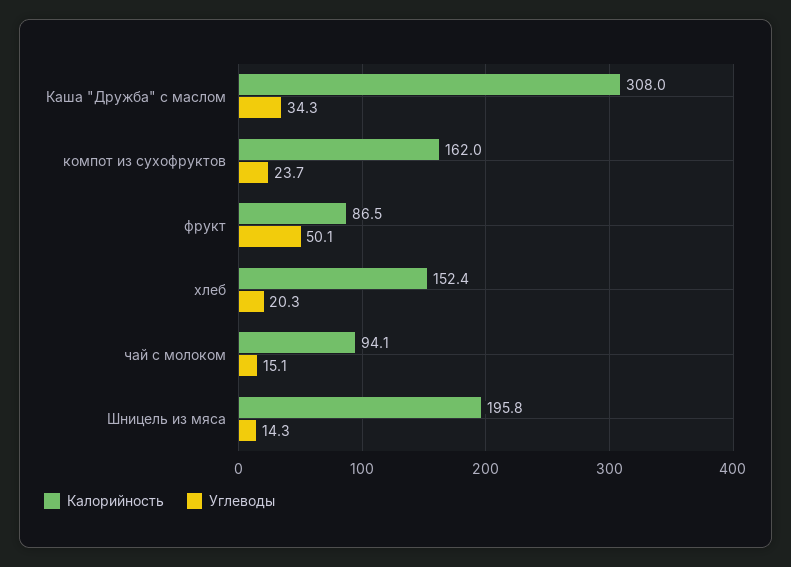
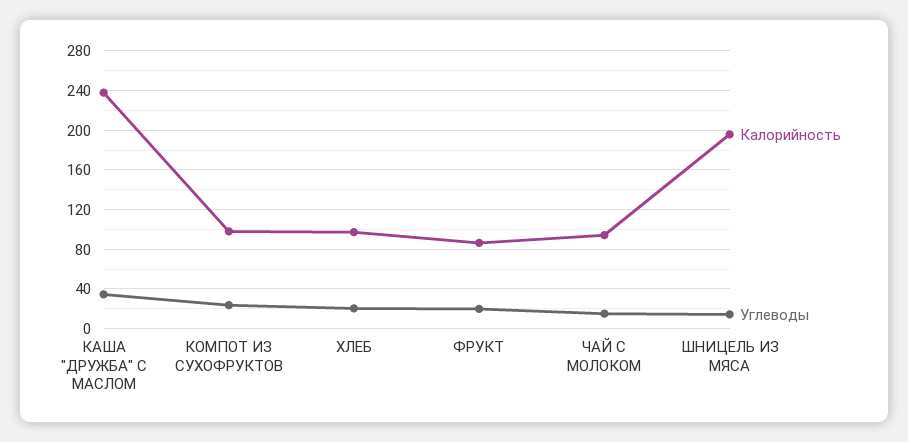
  {
    "Калорийность": {
-     "Каша \"Дружба\" с маслом": 308,
+     "Каша \"Дружба\" с маслом": 240,
-     "компот из сухофруктов": 162,
+     "компот из сухофруктов": 100,
      "фрукт": 86.5,
-     "хлеб": 152.4,
+     "хлеб": 100,
      "чай с молоком": 94.1,
      "Шницель из мяса": 195.8
    },
    "Углеводы": {
      "Каша \"Дружба\" с маслом": 34.3,
      "компот из сухофруктов": 23.7,
-     "фрукт": 50.1,
+     "фрукт": 20,
      "хлеб": 20.3,
      "чай с молоком": 15.1,
      "Шницель из мяса": 14.3
    }
  }

